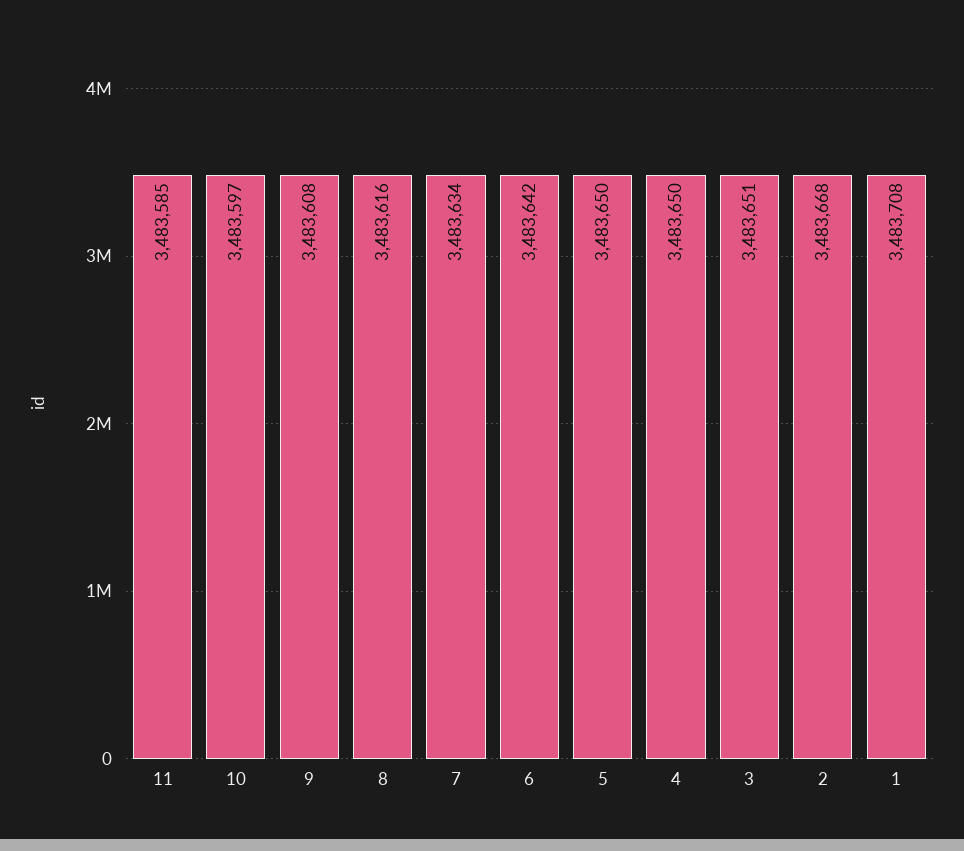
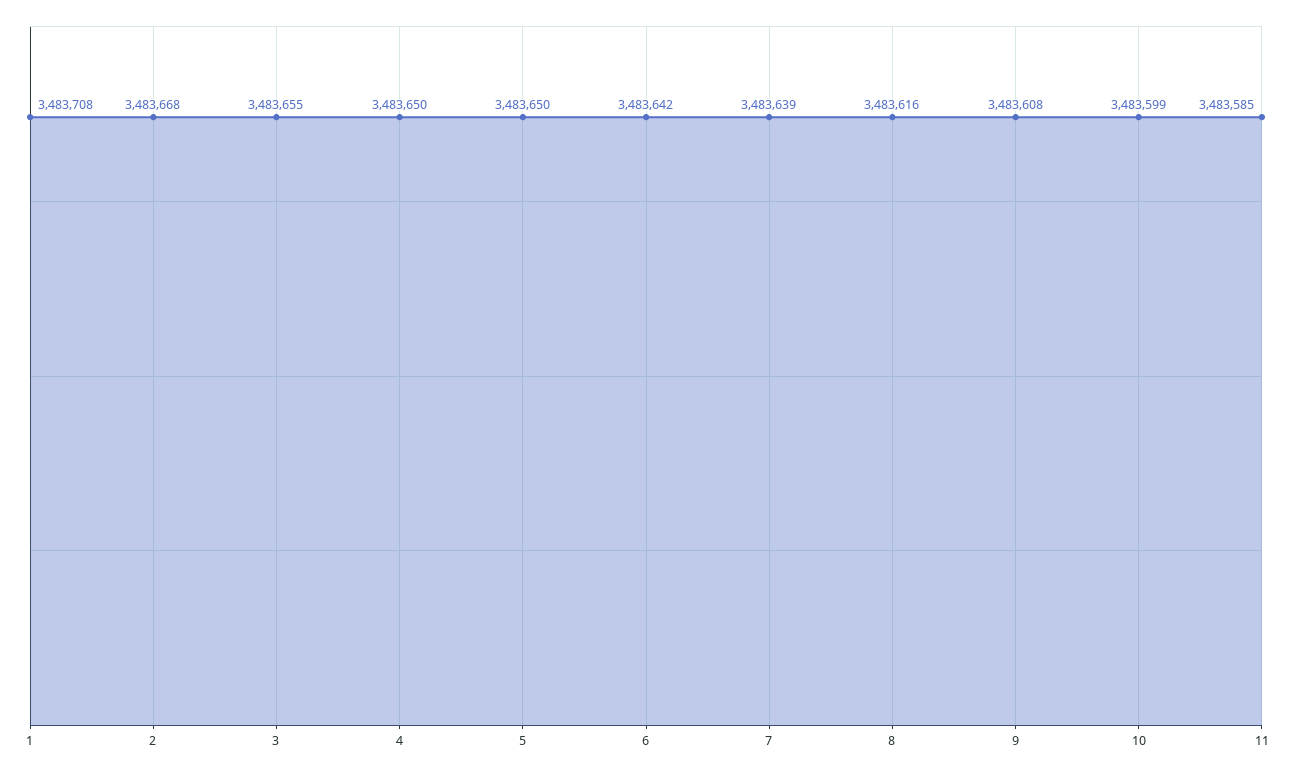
  {
    "11": 3483585,
-   "10": 3483597,
+   "10": 3483599,
    "9": 3483608,
    "8": 3483616,
-   "7": 3483634,
+   "7": 3483639,
    "6": 3483642,
    "5": 3483650,
    "4": 3483650,
-   "3": 3483651,
+   "3": 3483655,
    "2": 3483668,
    "1": 3483708
  }

